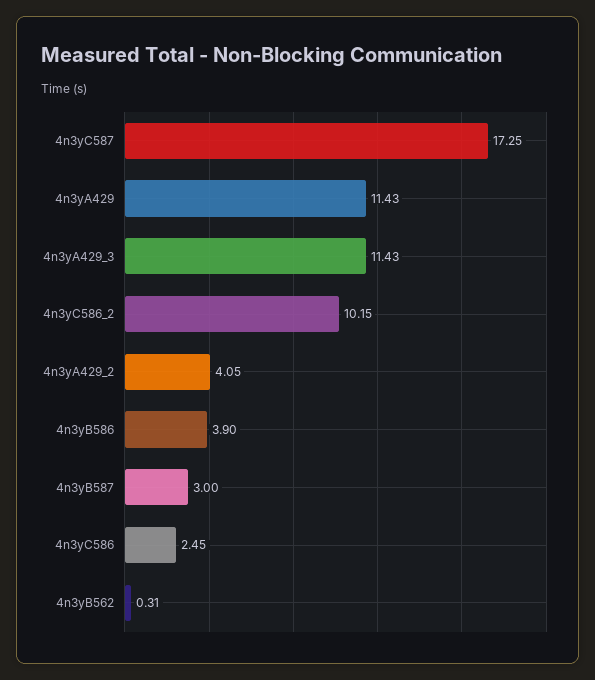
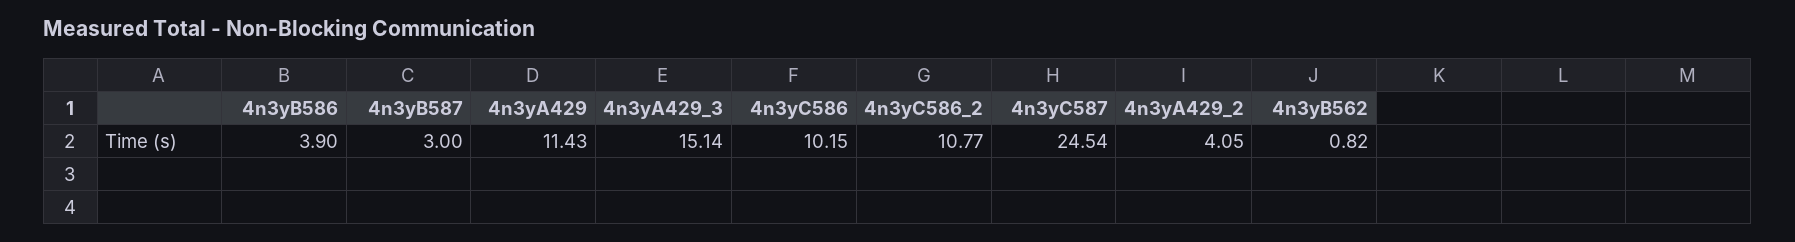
  {
-   "4n3yC587": 17.25,
+   "4n3yC587": 24.54,
    "4n3yA429": 11.43,
-   "4n3yA429_3": 11.43,
+   "4n3yA429_3": 15.14,
-   "4n3yC586_2": 10.15,
+   "4n3yC586_2": 10.77,
    "4n3yA429_2": 4.05,
    "4n3yB586": 3.9,
    "4n3yB587": 3,
-   "4n3yC586": 2.45,
+   "4n3yC586": 10.15,
-   "4n3yB562": 0.31
+   "4n3yB562": 0.82
  }

